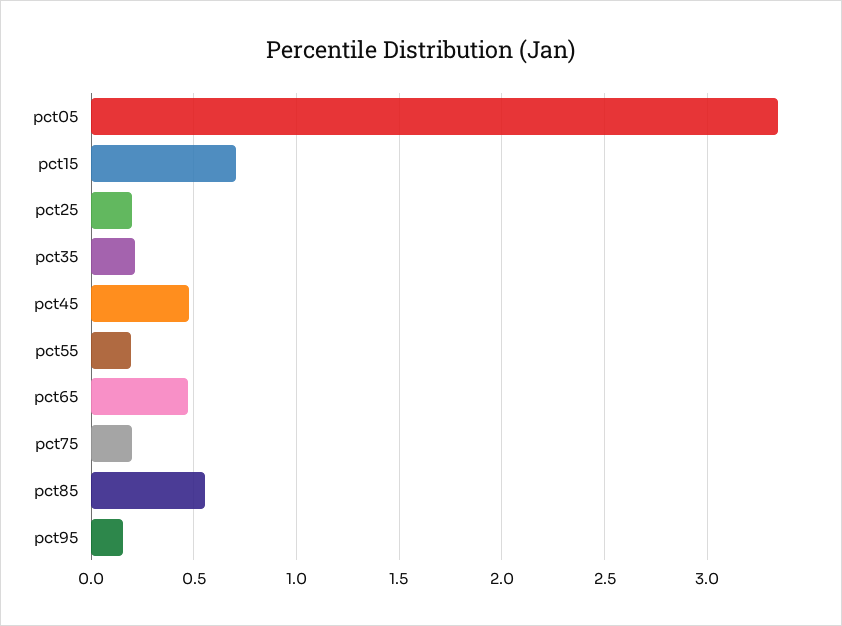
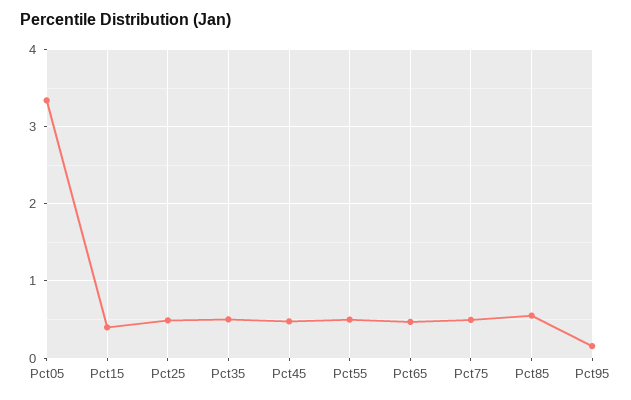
  {
    "pct05": 3.35,
-   "pct15": 0.7,
+   "pct15": 0.4,
-   "pct25": 0.2,
+   "pct25": 0.5,
-   "pct35": 0.2,
+   "pct35": 0.5,
    "pct45": 0.5,
-   "pct55": 0.2,
+   "pct55": 0.5,
    "pct65": 0.45,
-   "pct75": 0.2,
+   "pct75": 0.5,
    "pct85": 0.55,
    "pct95": 0.15
  }

